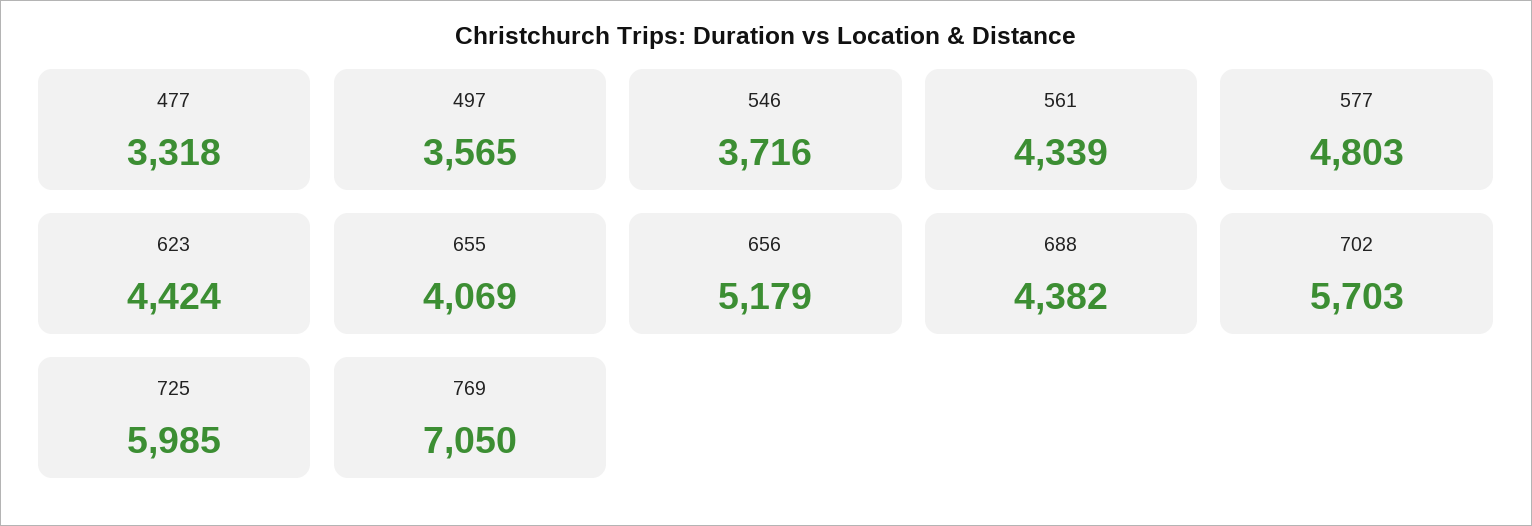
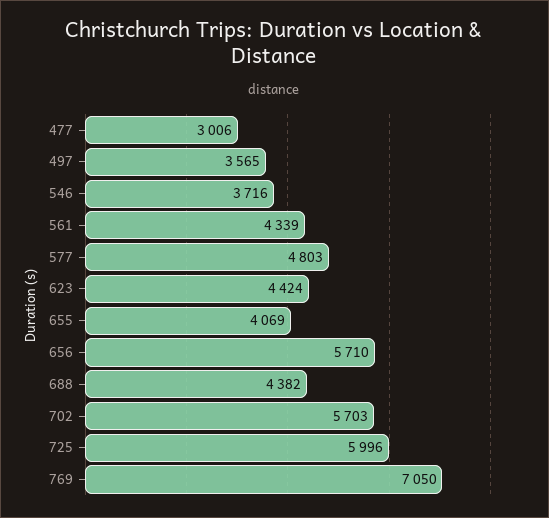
  {
-   "477": 3318,
+   "477": 3006,
    "497": 3565,
    "546": 3716,
    "561": 4339,
    "577": 4803,
    "623": 4424,
    "655": 4069,
-   "656": 5179,
+   "656": 5710,
    "688": 4382,
    "702": 5703,
-   "725": 5985,
+   "725": 5996,
    "769": 7050
  }

